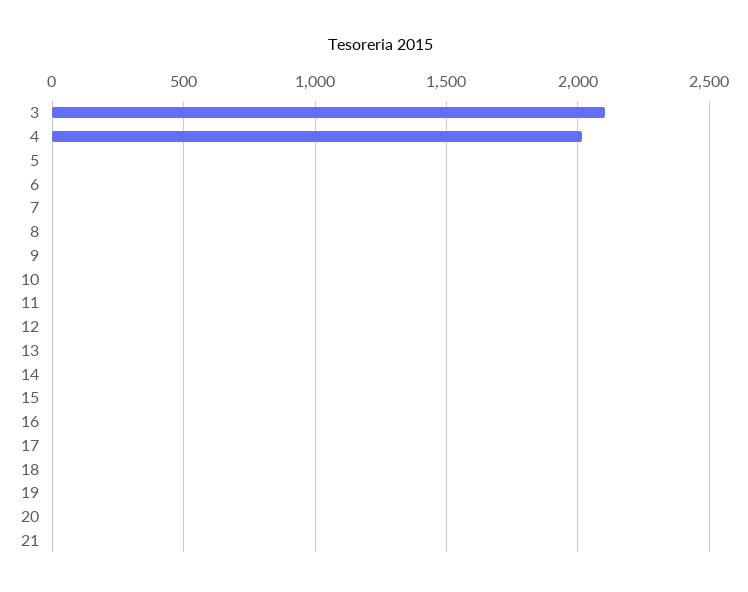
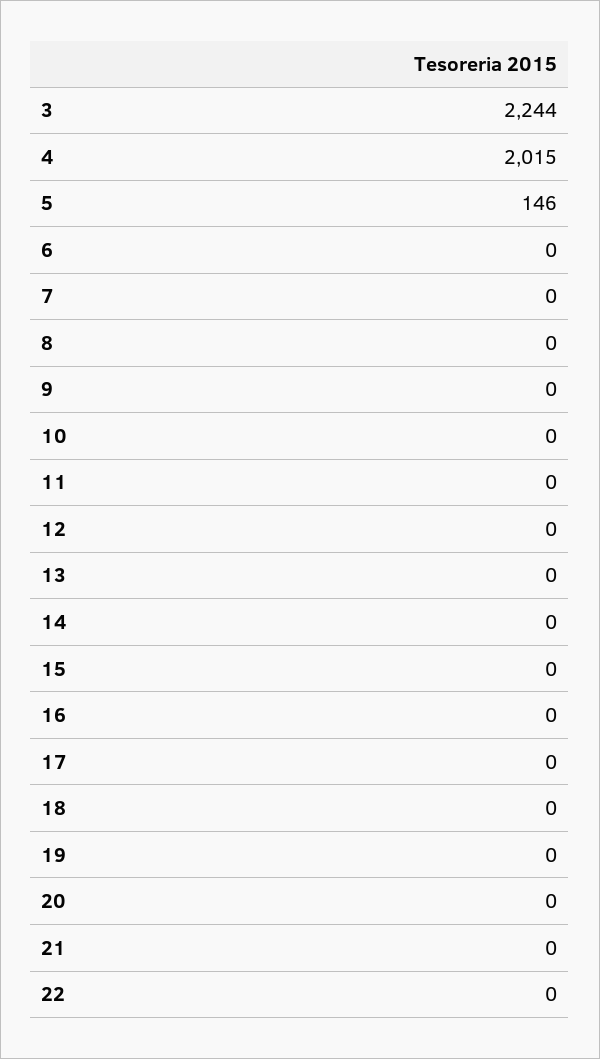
  {
-   "3": 2100,
+   "3": 2244,
    "4": 2015,
-   "5": 0,
+   "5": 146,
    "6": 0,
    "7": 0,
    "8": 0,
    "9": 0,
    "10": 0,
    "11": 0,
    "12": 0,
    "13": 0,
    "14": 0,
    "15": 0,
    "16": 0,
    "17": 0,
    "18": 0,
    "19": 0,
    "20": 0,
-   "21": 0
+   "21": 0,
+   "22": 0
  }

